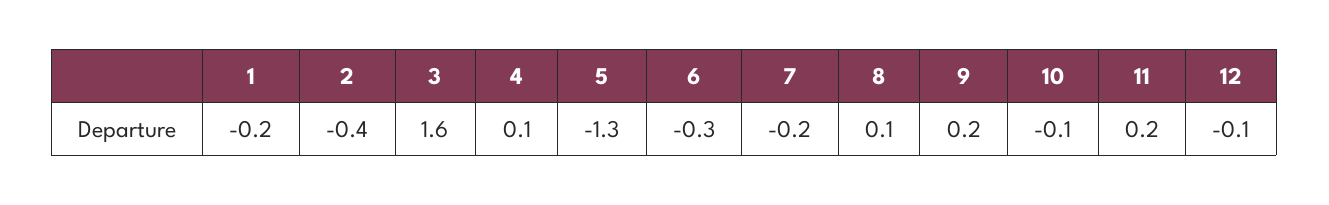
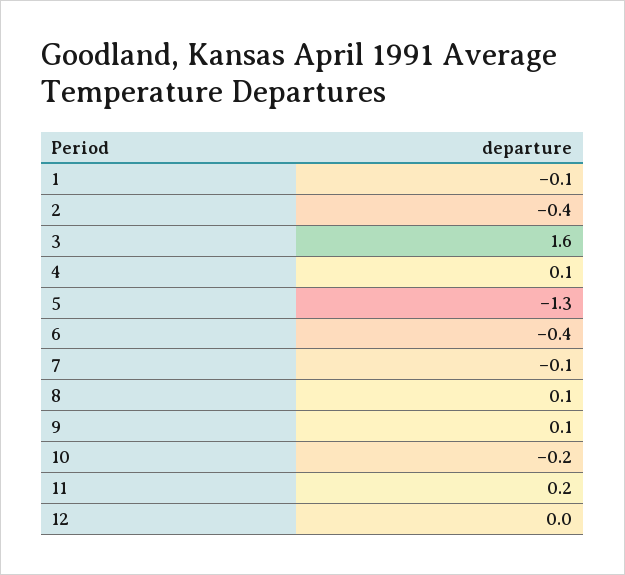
  {
-   "1": -0.2,
+   "1": -0.1,
    "2": -0.4,
    "3": 1.6,
    "4": 0.1,
    "5": -1.3,
-   "6": -0.3,
+   "6": -0.4,
-   "7": -0.2,
+   "7": -0.1,
    "8": 0.1,
-   "9": 0.2,
+   "9": 0.1,
-   "10": -0.1,
+   "10": -0.2,
    "11": 0.2,
-   "12": -0.1
+   "12": 0
  }

